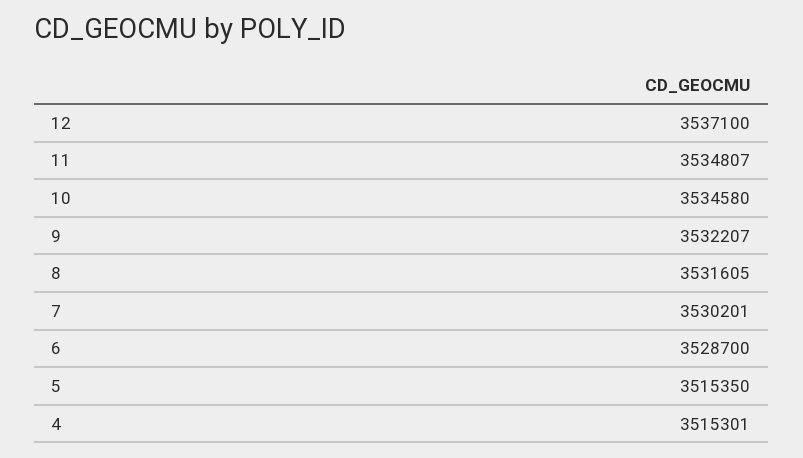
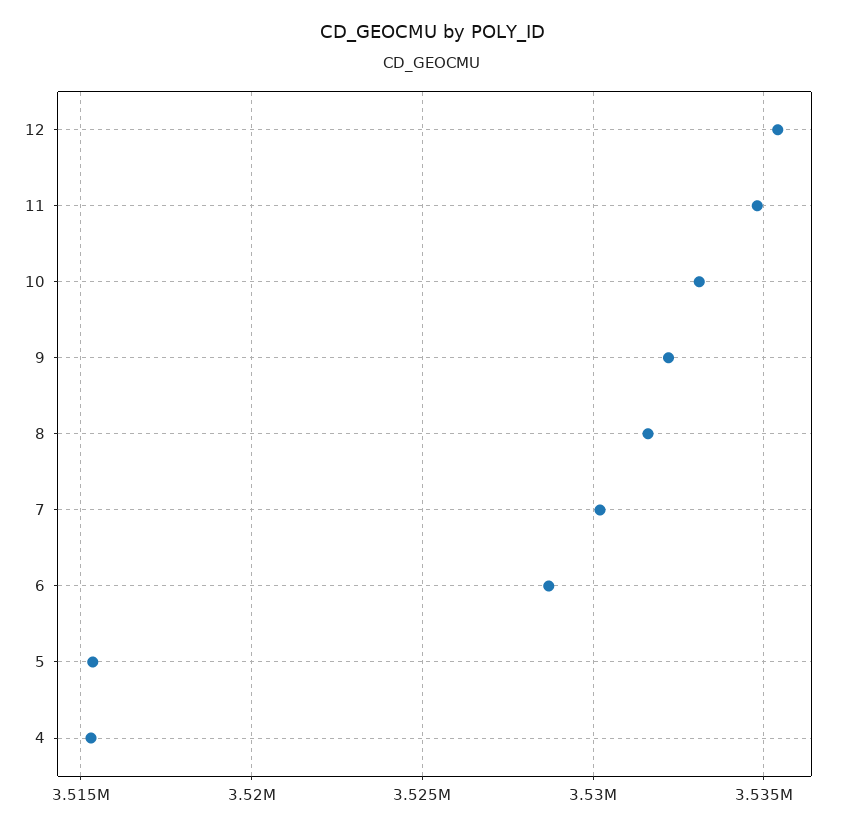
  {
-   "12": 3537100,
+   "12": 3535500,
    "11": 3534807,
-   "10": 3534580,
+   "10": 3533000,
    "9": 3532207,
    "8": 3531605,
    "7": 3530201,
    "6": 3528700,
    "5": 3515350,
    "4": 3515301
  }

